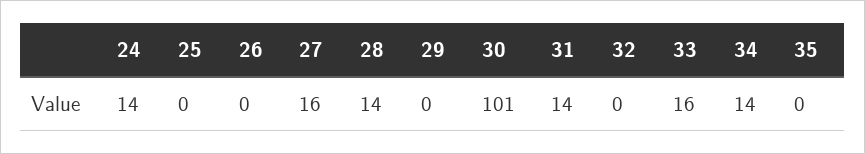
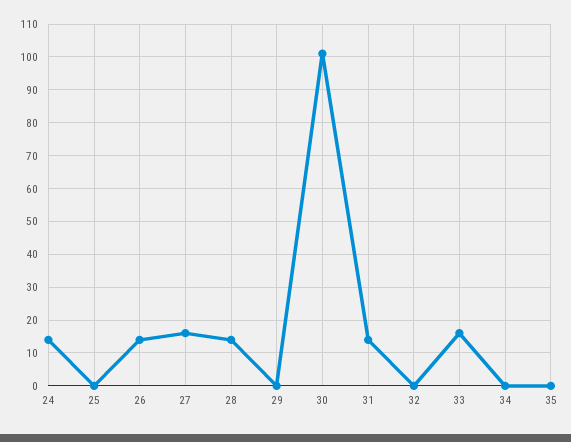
  {
    "24": 14,
    "25": 0,
-   "26": 0,
+   "26": 15,
    "27": 16,
    "28": 14,
    "29": 0,
    "30": 101,
    "31": 14,
    "32": 0,
    "33": 16,
-   "34": 14,
+   "34": 0,
    "35": 0
  }

